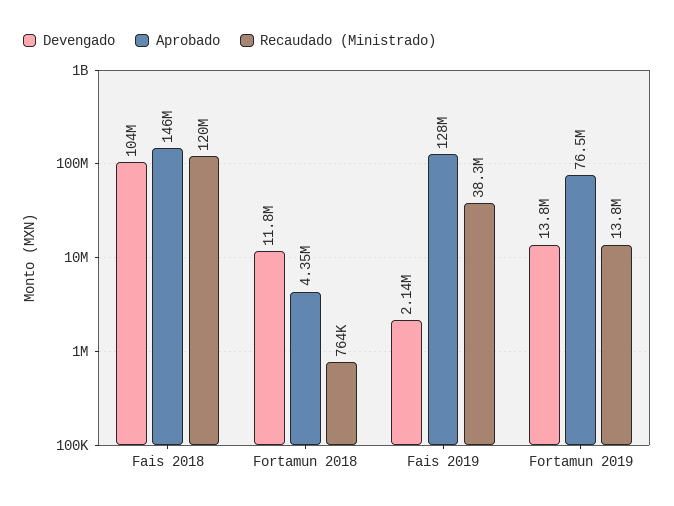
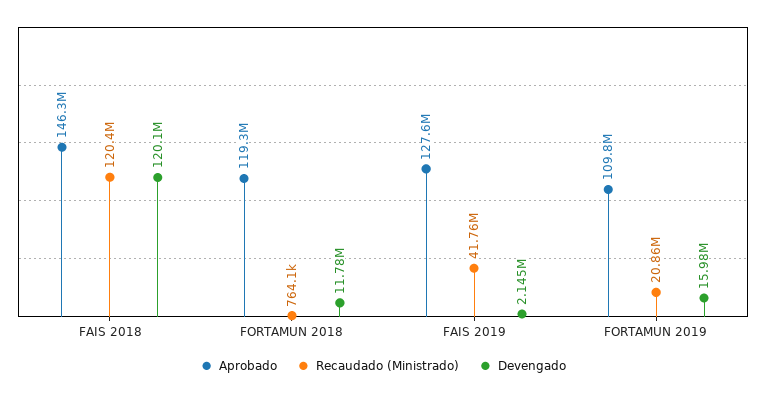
  {
    "Devengado": {
-     "Fais 2018": 104000000,
+     "Fais 2018": 120100000,
      "Fortamun 2018": 11780000,
      "Fais 2019": 2145000,
-     "Fortamun 2019": 13800000
+     "Fortamun 2019": 15980000
    },
    "Aprobado": {
      "Fais 2018": 146300000,
-     "Fortamun 2018": 4350000,
+     "Fortamun 2018": 119300000,
      "Fais 2019": 127600000,
-     "Fortamun 2019": 76500000
+     "Fortamun 2019": 109800000
    },
    "Recaudado (Ministrado)": {
      "Fais 2018": 120400000,
      "Fortamun 2018": 764100,
-     "Fais 2019": 38300000,
+     "Fais 2019": 41760000,
-     "Fortamun 2019": 13800000
+     "Fortamun 2019": 20860000
    }
  }

